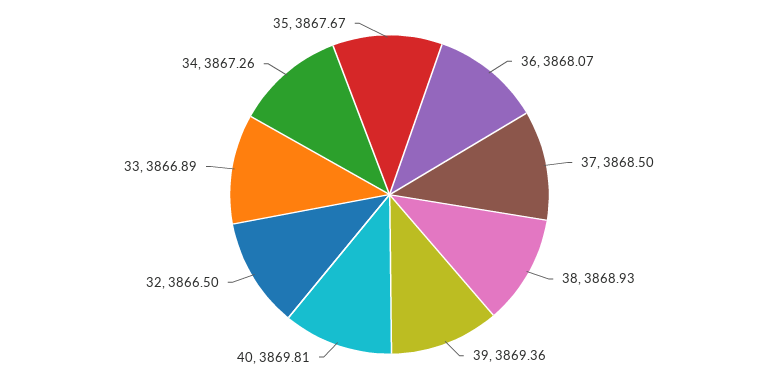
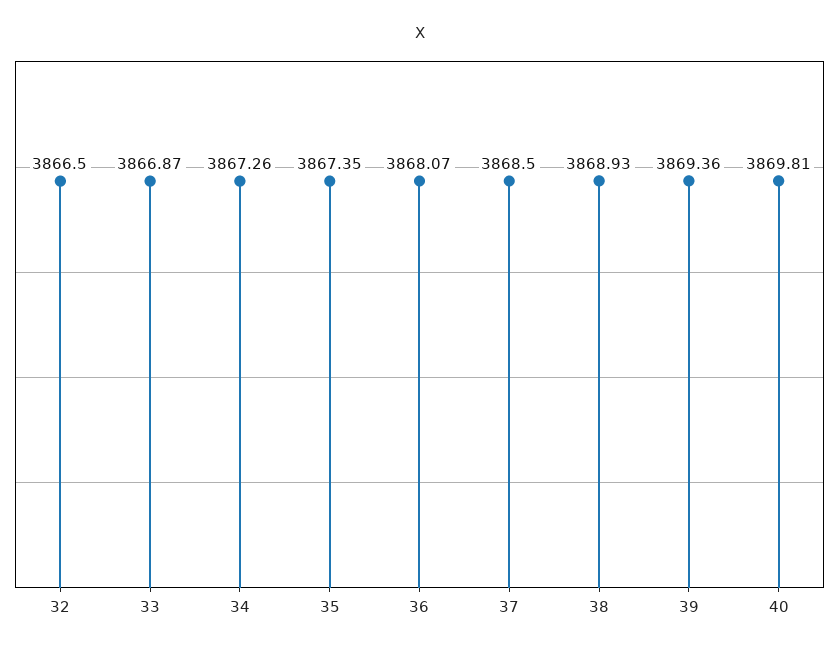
  {
    "36": 3868.07,
    "37": 3868.5,
    "38": 3868.93,
    "39": 3869.36,
    "40": 3869.81,
    "32": 3866.5,
-   "33": 3866.89,
+   "33": 3866.87,
    "34": 3867.26,
-   "35": 3867.67
+   "35": 3867.35
  }

